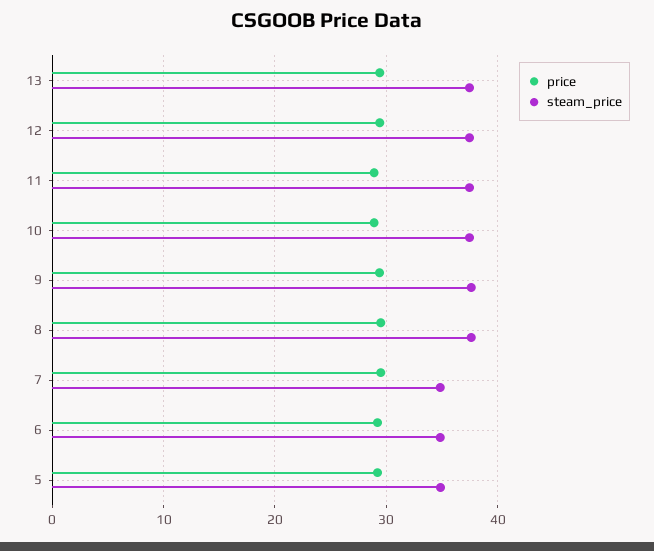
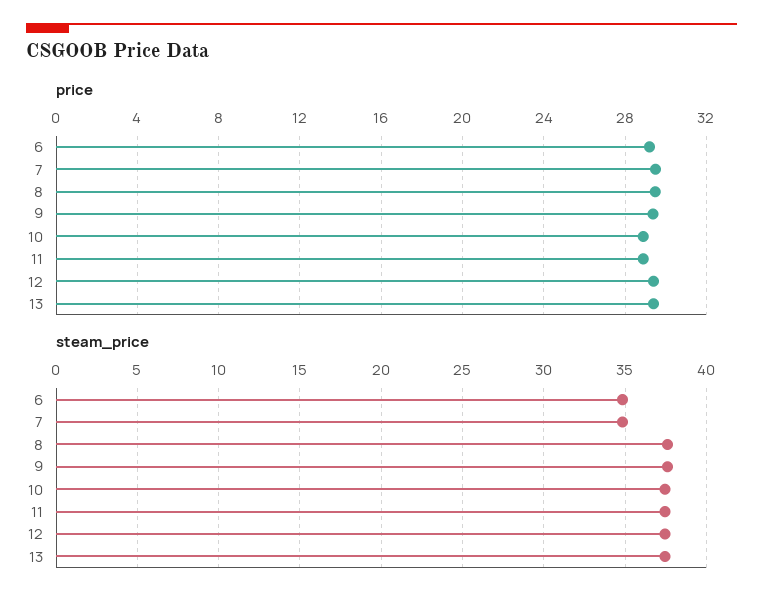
  {
    "price": {
      "13": 29.5,
      "12": 29.5,
      "11": 29,
      "10": 29,
      "9": 29.5,
      "8": 29.5,
      "7": 29.5,
-     "6": 29,
+     "6": 29
-     "5": 29
    },
    "steam_price": {
      "13": 37.5,
      "12": 37.5,
      "11": 37.5,
      "10": 37.5,
      "9": 37.5,
      "8": 37.5,
      "7": 35,
-     "6": 35,
+     "6": 35
-     "5": 35
    }
  }

